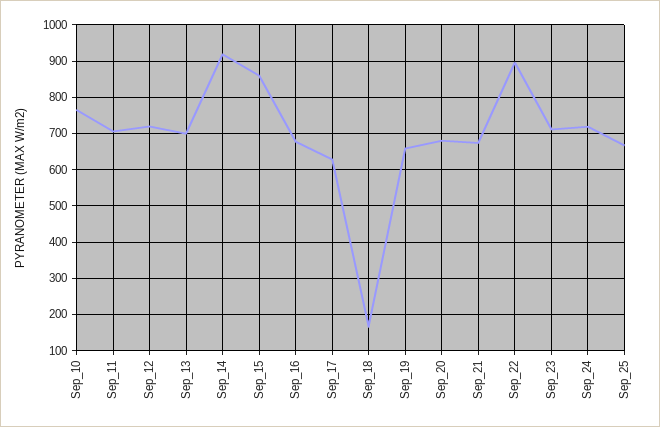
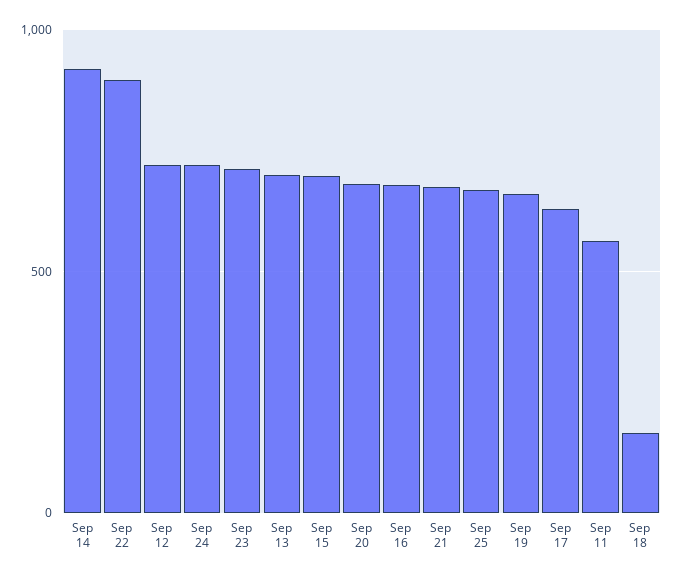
  {
-   "Sep_10": 760,
-   "Sep_11": 700,
+   "Sep_11": 550,
    "Sep_12": 720,
    "Sep_13": 700,
    "Sep_14": 920,
-   "Sep_15": 860,
+   "Sep_15": 700,
    "Sep_16": 680,
    "Sep_17": 620,
    "Sep_18": 160,
    "Sep_19": 660,
    "Sep_20": 680,
    "Sep_21": 680,
    "Sep_22": 900,
    "Sep_23": 720,
    "Sep_24": 720,
    "Sep_25": 660
  }

